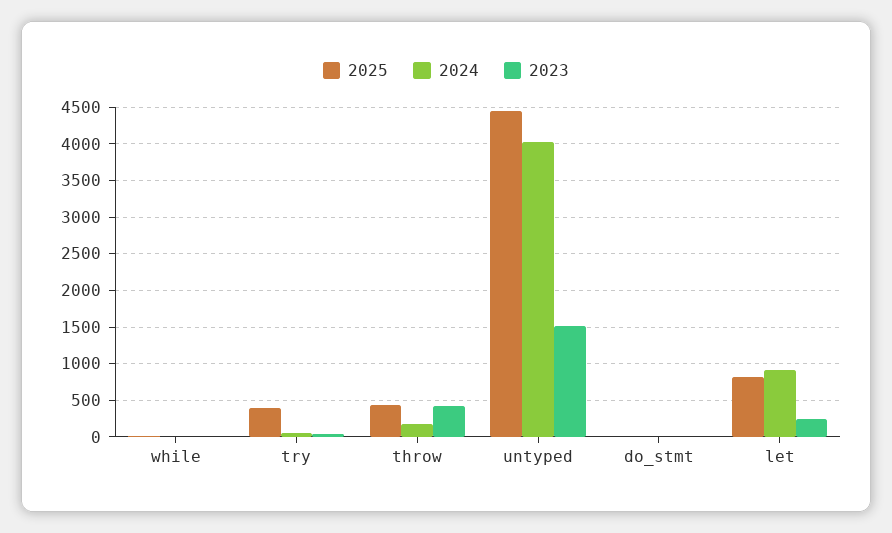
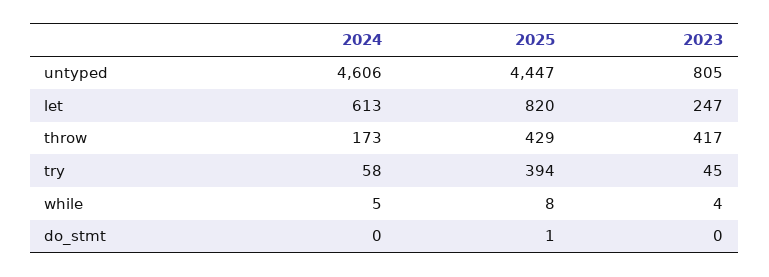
  {
    "2025": {
      "while": 8,
      "try": 394,
      "throw": 429,
      "untyped": 4447,
      "do_stmt": 1,
      "let": 820
    },
    "2024": {
      "while": 5,
      "try": 58,
      "throw": 173,
-     "untyped": 4000,
+     "untyped": 4606,
      "do_stmt": 0,
-     "let": 900
+     "let": 613
    },
    "2023": {
      "while": 4,
      "try": 45,
      "throw": 417,
-     "untyped": 1500,
+     "untyped": 805,
      "do_stmt": 0,
      "let": 247
    }
  }

